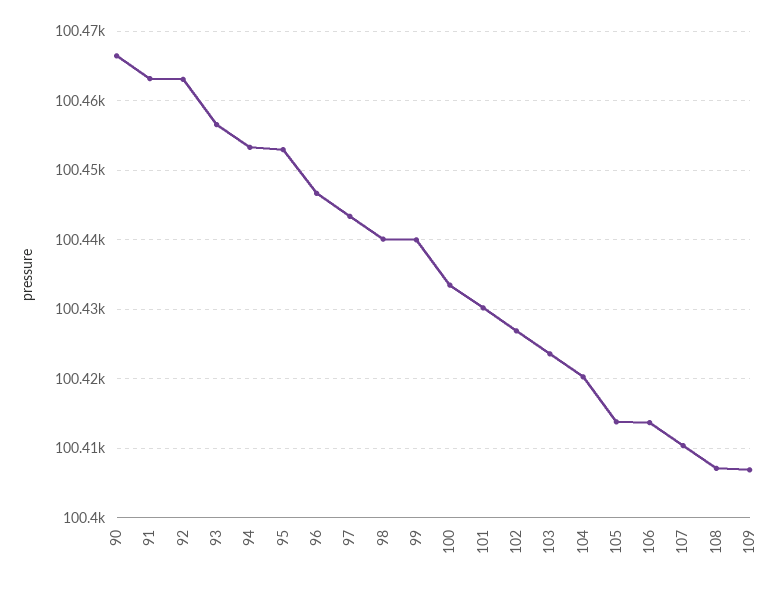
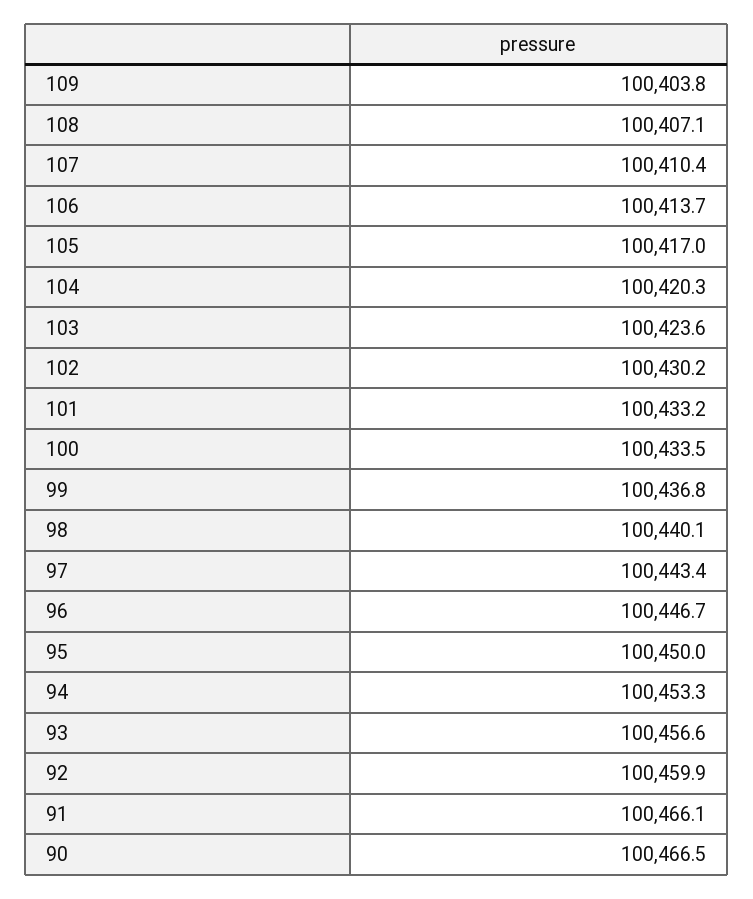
  {
    "90": 100466.5,
-   "91": 100463,
+   "91": 100466.1,
-   "92": 100463,
+   "92": 100459.9,
    "93": 100456.6,
    "94": 100453.3,
-   "95": 100453,
+   "95": 100450,
    "96": 100446.7,
    "97": 100443.4,
    "98": 100440.1,
-   "99": 100440,
+   "99": 100436.8,
    "100": 100433.5,
-   "101": 100430,
+   "101": 100433.2,
-   "102": 100427,
+   "102": 100430.2,
    "103": 100423.6,
    "104": 100420.3,
-   "105": 100414,
+   "105": 100417,
    "106": 100413.7,
    "107": 100410.4,
    "108": 100407.1,
-   "109": 100407
+   "109": 100403.8
  }

